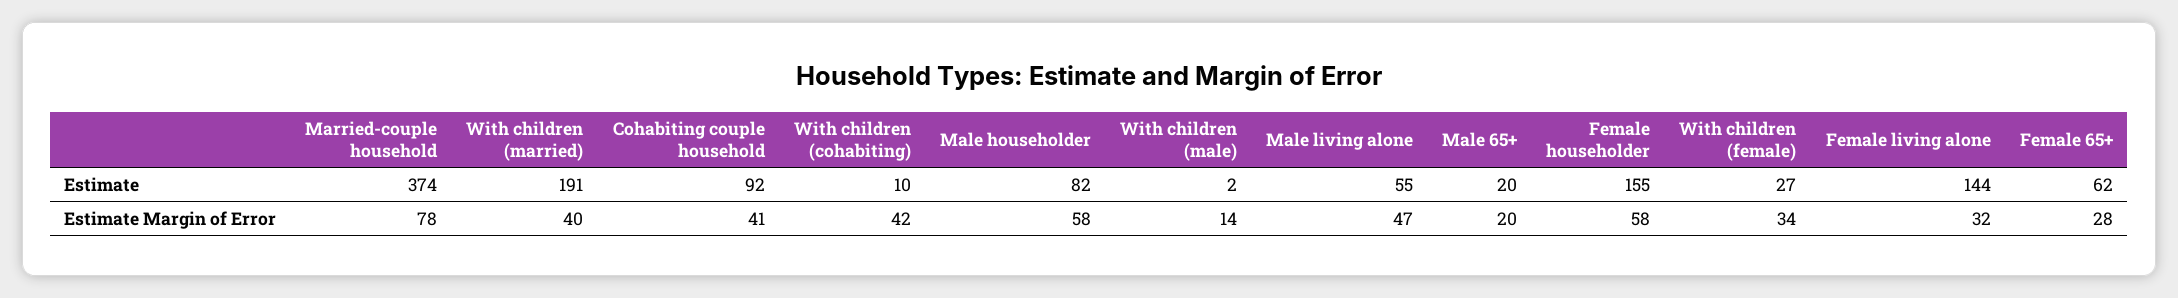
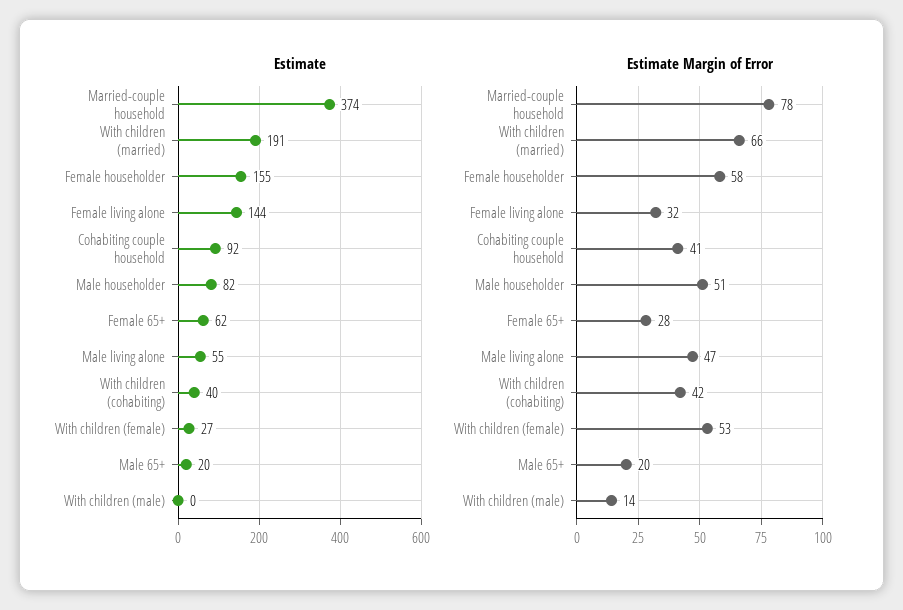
  {
    "Estimate": {
      "Married-couple household": 374,
      "With children (married)": 191,
      "Cohabiting couple household": 92,
-     "With children (cohabiting)": 10,
+     "With children (cohabiting)": 40,
      "Male householder": 82,
-     "With children (male)": 2,
+     "With children (male)": 0,
      "Male living alone": 55,
      "Male 65+": 20,
      "Female householder": 155,
      "With children (female)": 27,
      "Female living alone": 144,
      "Female 65+": 62
    },
    "Estimate Margin of Error": {
      "Married-couple household": 78,
-     "With children (married)": 40,
+     "With children (married)": 66,
      "Cohabiting couple household": 41,
      "With children (cohabiting)": 42,
-     "Male householder": 58,
+     "Male householder": 51,
      "With children (male)": 14,
      "Male living alone": 47,
      "Male 65+": 20,
      "Female householder": 58,
-     "With children (female)": 34,
+     "With children (female)": 53,
      "Female living alone": 32,
      "Female 65+": 28
    }
  }

